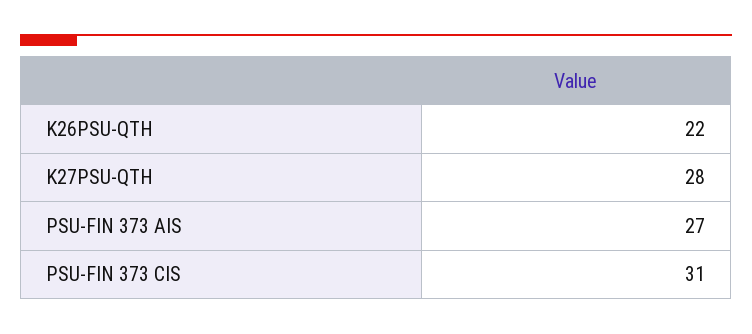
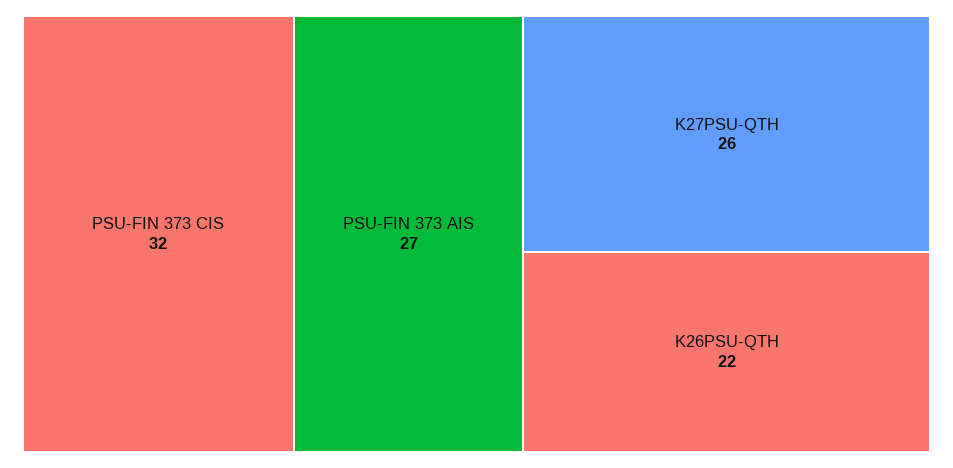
  {
    "K26PSU-QTH": 22,
-   "K27PSU-QTH": 28,
+   "K27PSU-QTH": 26,
    "PSU-FIN 373 AIS": 27,
-   "PSU-FIN 373 CIS": 31
+   "PSU-FIN 373 CIS": 32
  }

